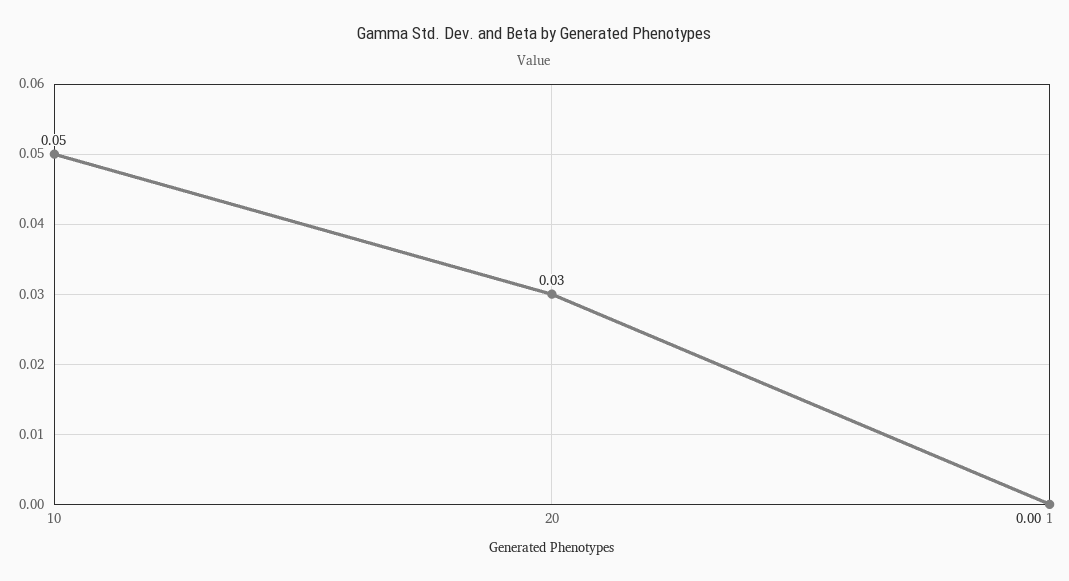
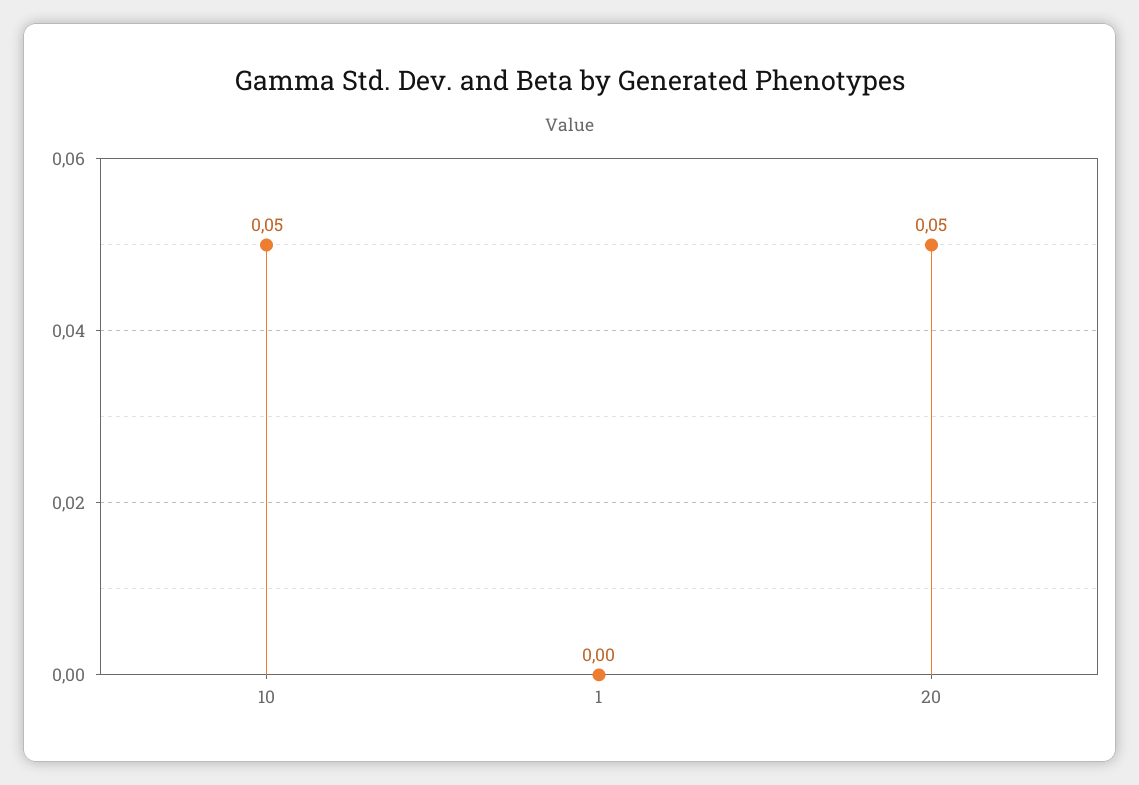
  {
    "10": 0.05,
-   "20": 0.03,
+   "20": 0.05,
    "1": 0
  }

